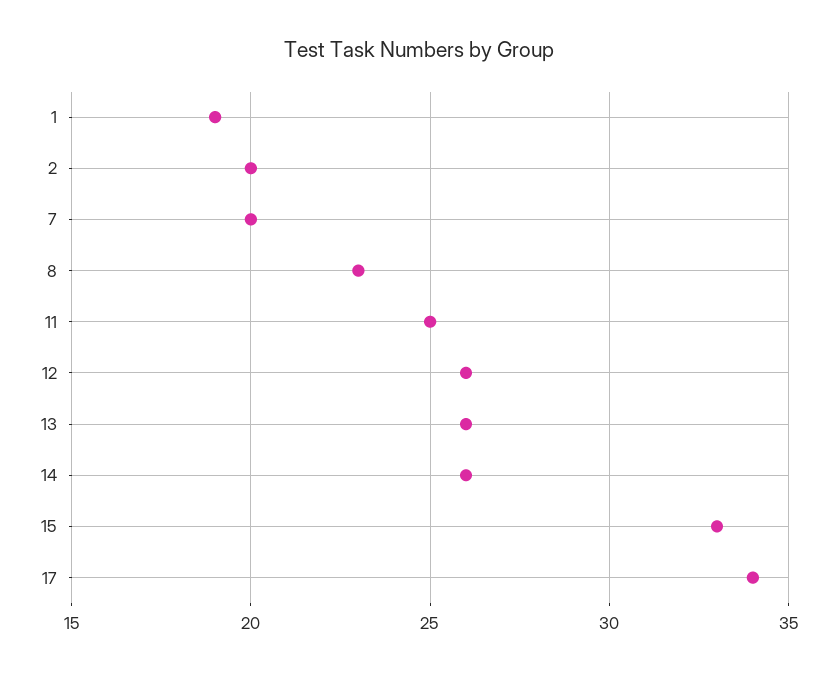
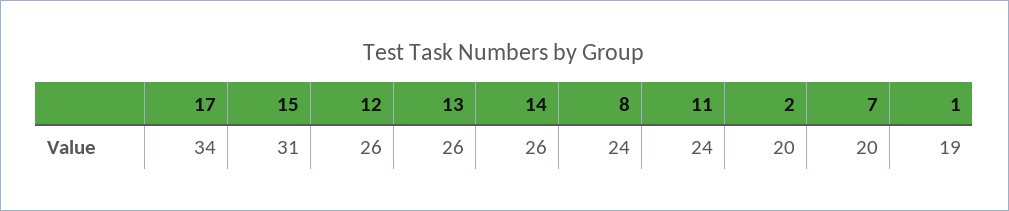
  {
    "1": 19,
    "2": 20,
    "7": 20,
-   "8": 23,
+   "8": 24,
-   "11": 25,
+   "11": 24,
    "12": 26,
    "13": 26,
    "14": 26,
-   "15": 33,
+   "15": 31,
    "17": 34
  }

